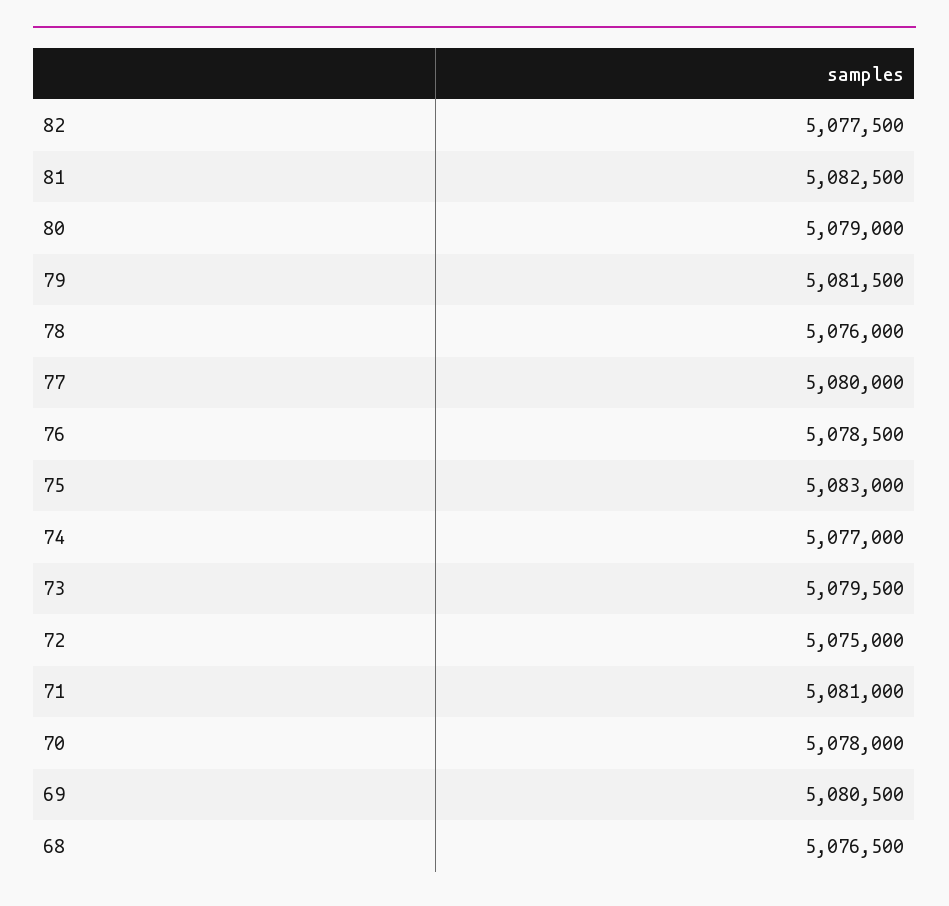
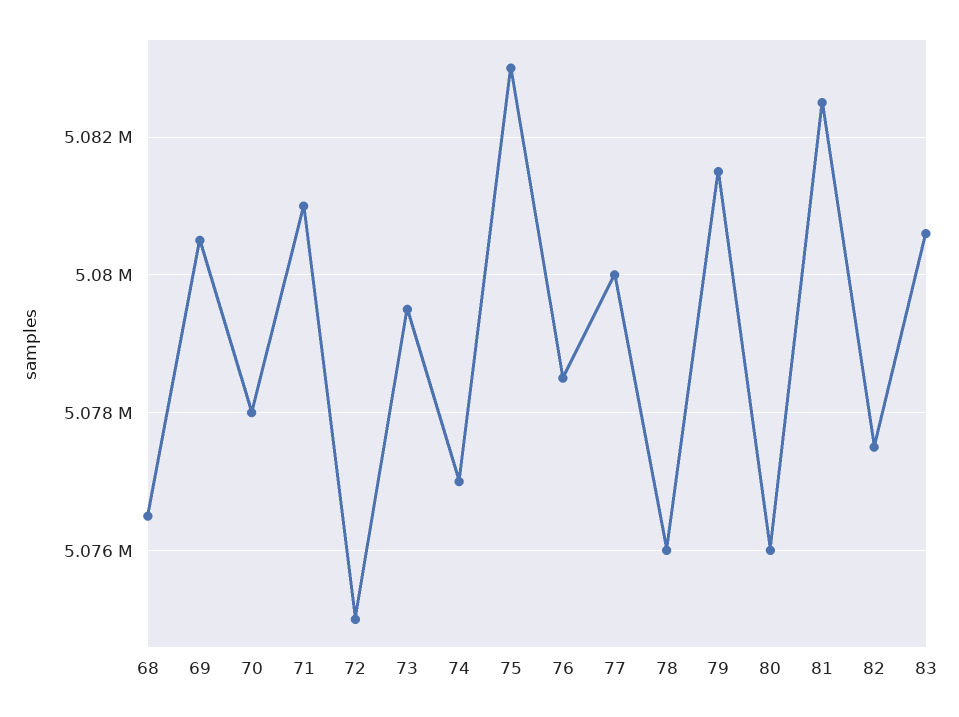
  {
    "82": 5077500,
    "81": 5082500,
-   "80": 5079000,
+   "80": 5076000,
    "79": 5081500,
    "78": 5076000,
    "77": 5080000,
    "76": 5078500,
    "75": 5083000,
    "74": 5077000,
    "73": 5079500,
    "72": 5075000,
    "71": 5081000,
    "70": 5078000,
    "69": 5080500,
-   "68": 5076500
+   "68": 5076500,
+   "83": 5080600
  }

